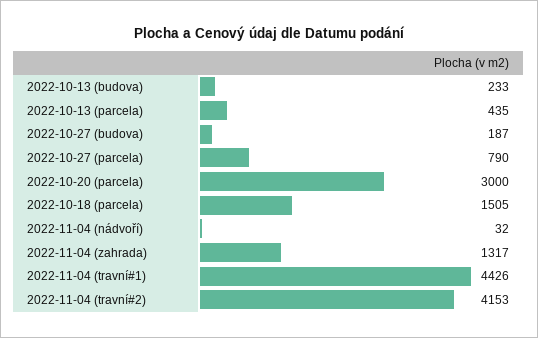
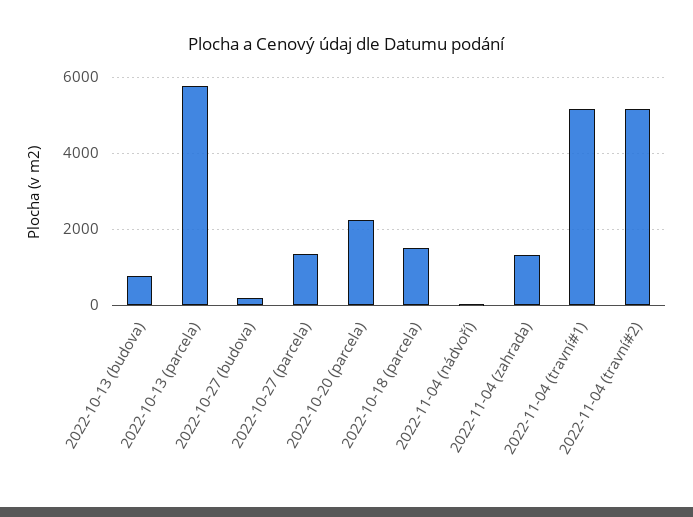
  {
-   "2022-10-13 (budova)": 233,
+   "2022-10-13 (budova)": 800,
-   "2022-10-13 (parcela)": 435,
+   "2022-10-13 (parcela)": 5800,
    "2022-10-27 (budova)": 187,
-   "2022-10-27 (parcela)": 790,
+   "2022-10-27 (parcela)": 1400,
-   "2022-10-20 (parcela)": 3000,
+   "2022-10-20 (parcela)": 2200,
    "2022-10-18 (parcela)": 1505,
    "2022-11-04 (nádvoří)": 32,
    "2022-11-04 (zahrada)": 1317,
-   "2022-11-04 (travní#1)": 4426,
+   "2022-11-04 (travní#1)": 5200,
-   "2022-11-04 (travní#2)": 4153
+   "2022-11-04 (travní#2)": 5200
  }

